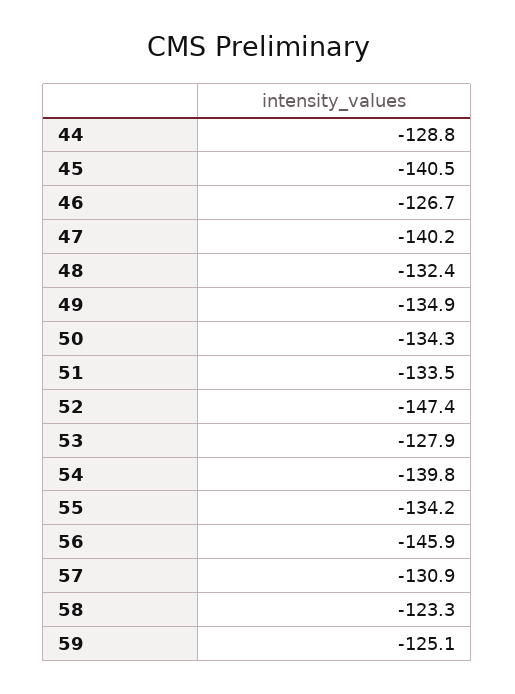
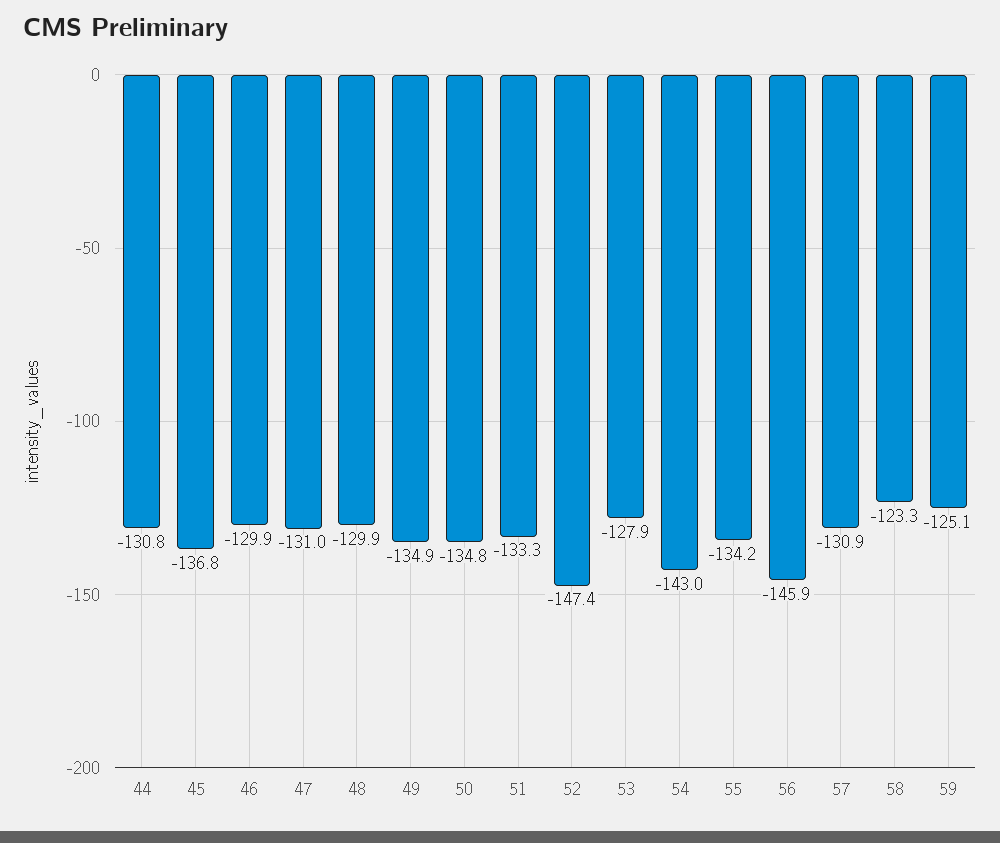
  {
-   "44": -128.8,
+   "44": -130.8,
-   "45": -140.5,
+   "45": -136.8,
-   "46": -126.7,
+   "46": -129.9,
-   "47": -140.2,
+   "47": -131,
-   "48": -132.4,
+   "48": -129.9,
    "49": -134.9,
-   "50": -134.3,
+   "50": -134.8,
-   "51": -133.5,
+   "51": -133.3,
    "52": -147.4,
    "53": -127.9,
-   "54": -139.8,
+   "54": -143,
    "55": -134.2,
    "56": -145.9,
    "57": -130.9,
    "58": -123.3,
    "59": -125.1
  }

